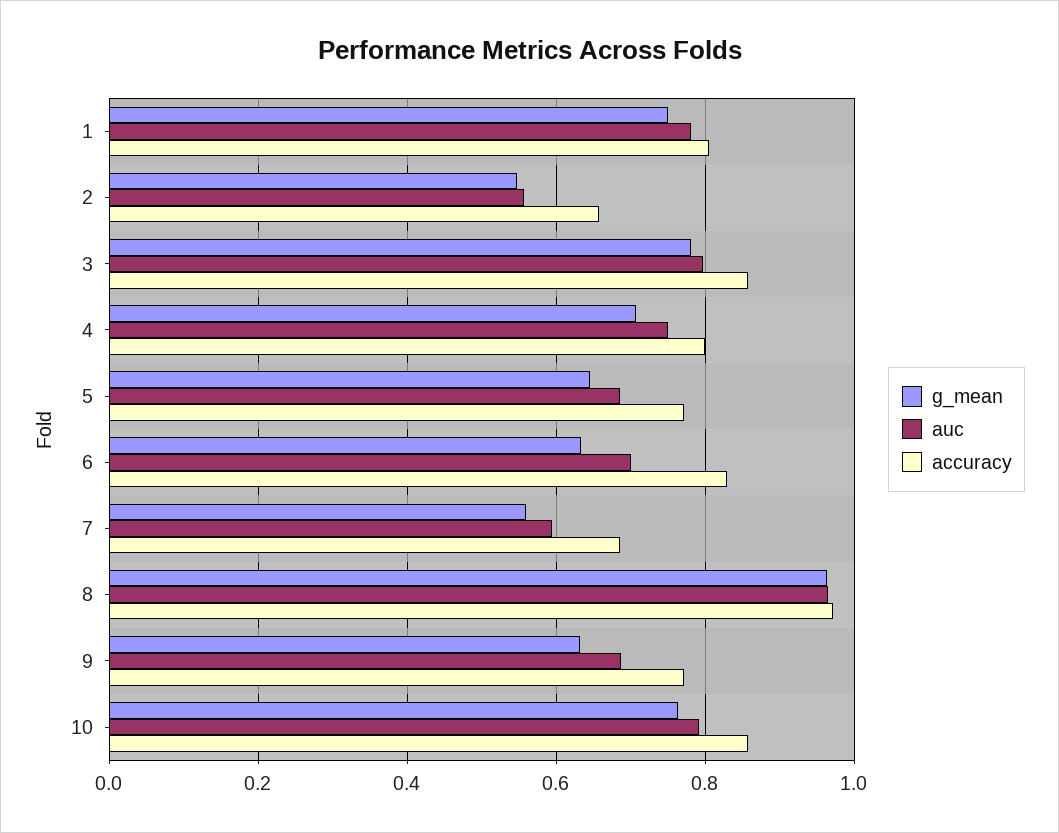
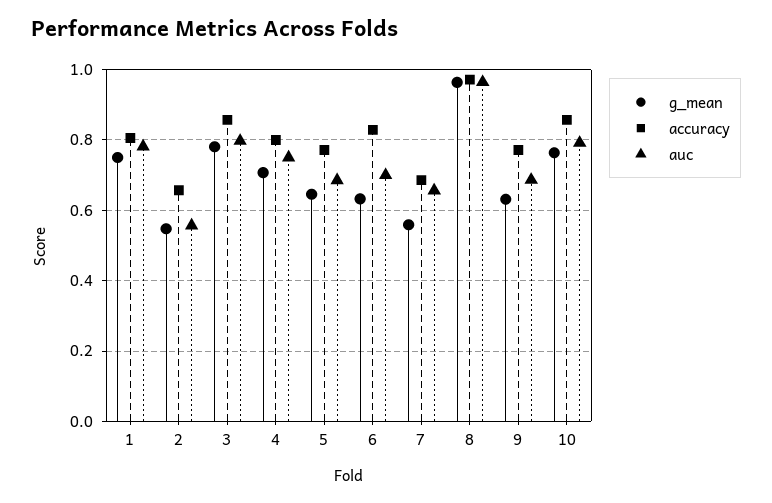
  {
    "g_mean": {
      "1": 0.76,
      "2": 0.54,
      "3": 0.78,
      "4": 0.7,
      "5": 0.64,
      "6": 0.64,
      "7": 0.56,
      "8": 0.96,
      "9": 0.64,
      "10": 0.76
    },
    "auc": {
      "1": 0.78,
      "2": 0.56,
      "3": 0.8,
      "4": 0.76,
      "5": 0.68,
      "6": 0.7,
-     "7": 0.6,
+     "7": 0.66,
      "8": 0.96,
      "9": 0.68,
      "10": 0.8
    },
    "accuracy": {
      "1": 0.8,
      "2": 0.66,
      "3": 0.86,
      "4": 0.8,
      "5": 0.78,
      "6": 0.82,
      "7": 0.68,
      "8": 0.98,
      "9": 0.78,
      "10": 0.86
    }
  }

